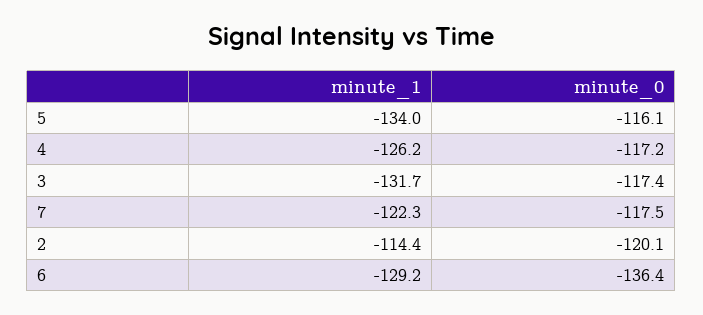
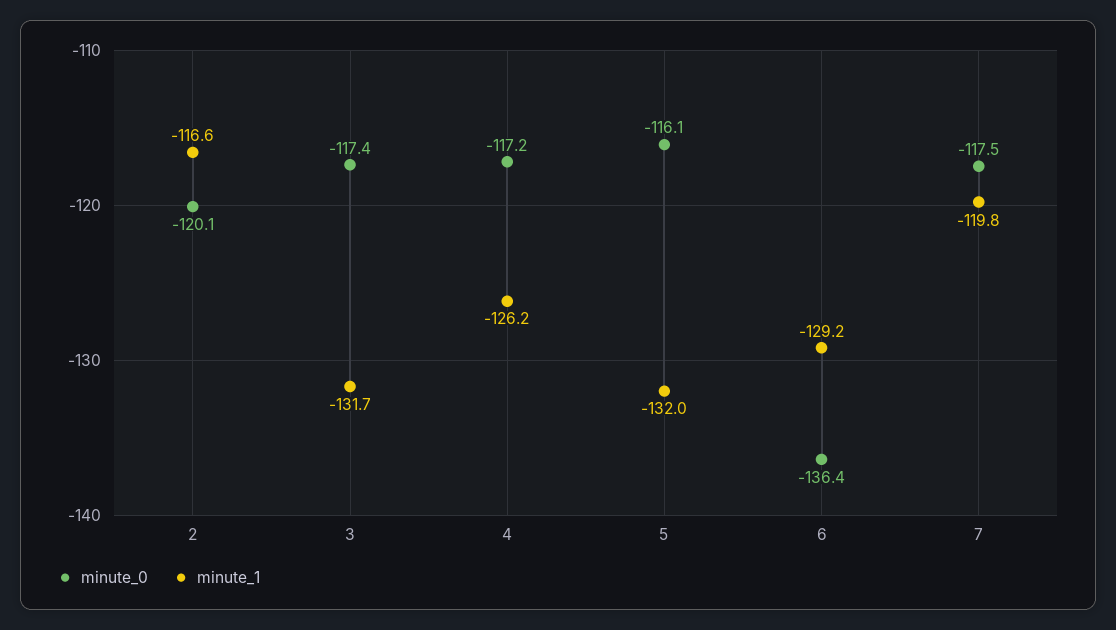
  {
    "minute_1": {
-     "5": -134,
+     "5": -132,
      "4": -126.2,
      "3": -131.7,
-     "7": -122.3,
+     "7": -119.8,
-     "2": -114.4,
+     "2": -116.6,
      "6": -129.2
    },
    "minute_0": {
      "5": -116.1,
      "4": -117.2,
      "3": -117.4,
      "7": -117.5,
      "2": -120.1,
      "6": -136.4
    }
  }

